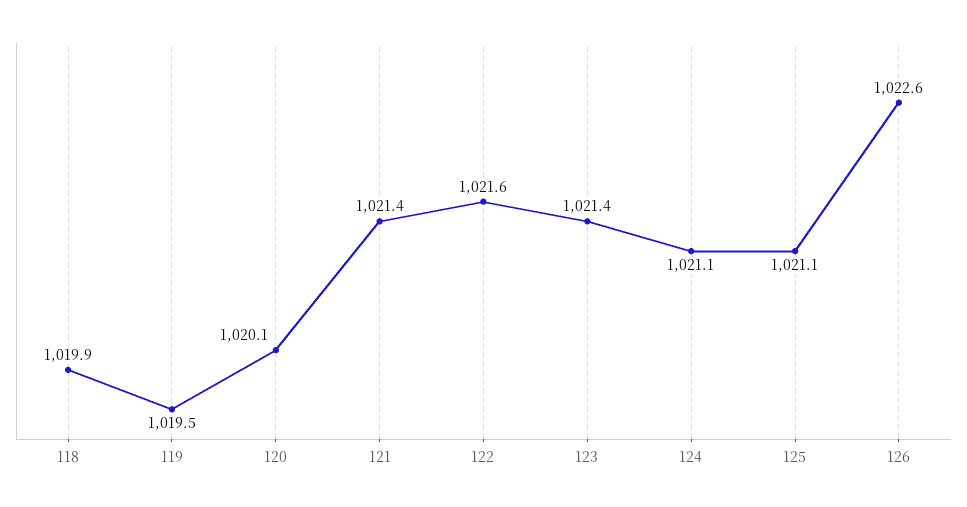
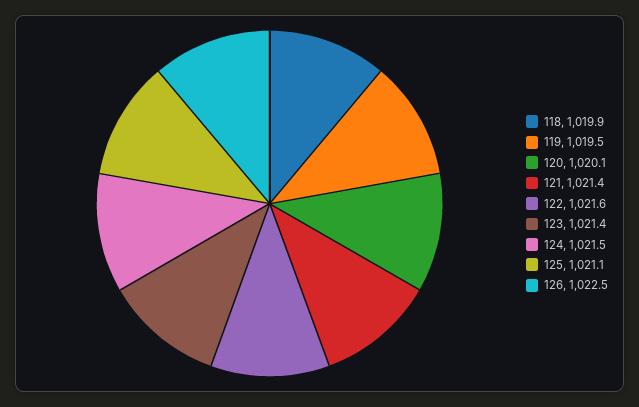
  {
    "118": 1019.9,
    "119": 1019.5,
    "120": 1020.1,
    "121": 1021.4,
    "122": 1021.6,
    "123": 1021.4,
-   "124": 1021.1,
+   "124": 1021.5,
    "125": 1021.1,
-   "126": 1022.6
+   "126": 1022.5
  }

